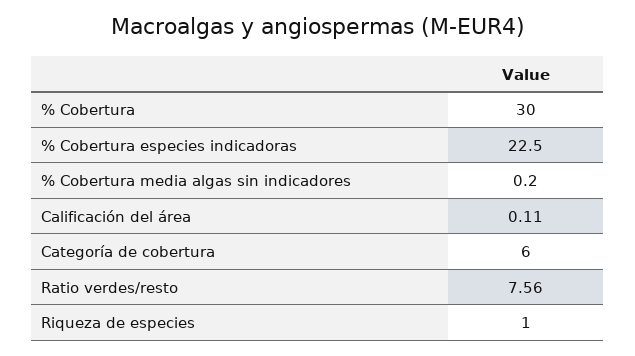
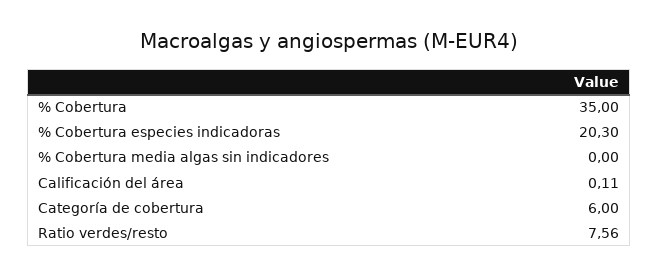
  {
-   "% Cobertura": 30,
+   "% Cobertura": 35,
-   "% Cobertura especies indicadoras": 22.5,
+   "% Cobertura especies indicadoras": 20.3,
-   "% Cobertura media algas sin indicadores": 0.2,
+   "% Cobertura media algas sin indicadores": 0,
    "Calificación del área": 0.11,
    "Categoría de cobertura": 6,
-   "Ratio verdes/resto": 7.56,
+   "Ratio verdes/resto": 7.56
-   "Riqueza de especies": 1
  }

